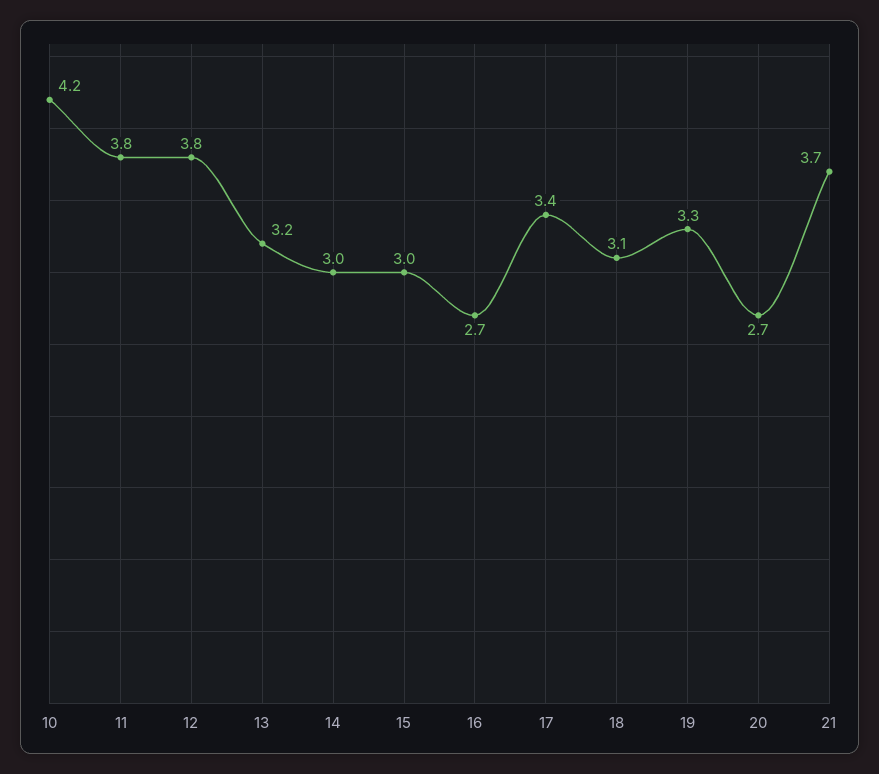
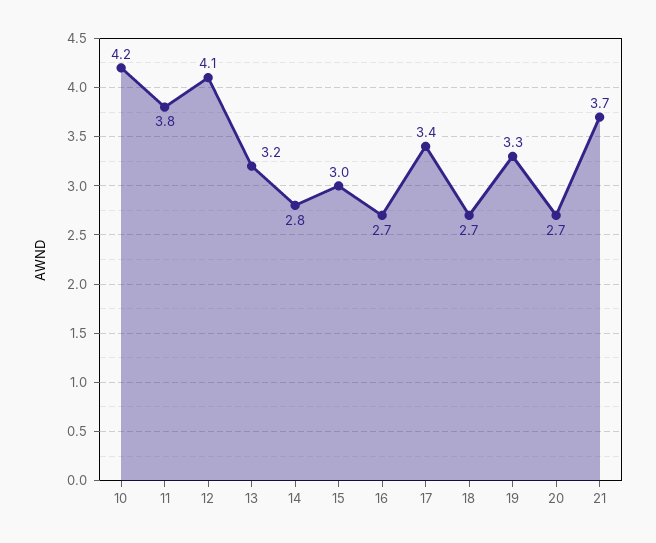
  {
    "10": 4.2,
    "11": 3.8,
-   "12": 3.8,
+   "12": 4.1,
    "13": 3.2,
-   "14": 3,
+   "14": 2.8,
    "15": 3,
    "16": 2.7,
    "17": 3.4,
-   "18": 3.1,
+   "18": 2.7,
    "19": 3.3,
    "20": 2.7,
    "21": 3.7
  }

